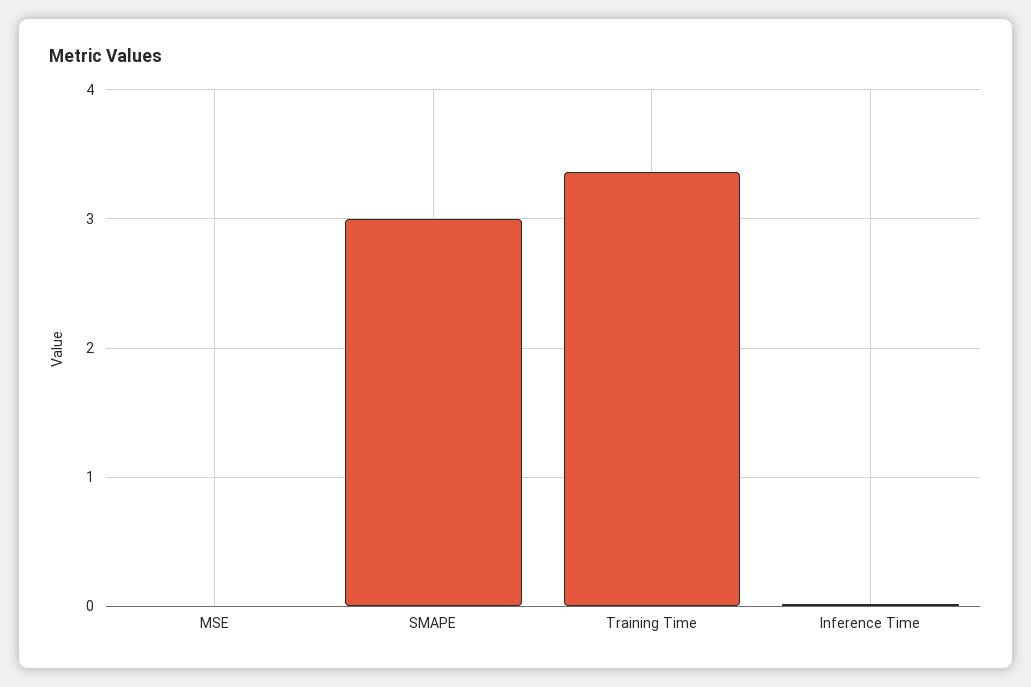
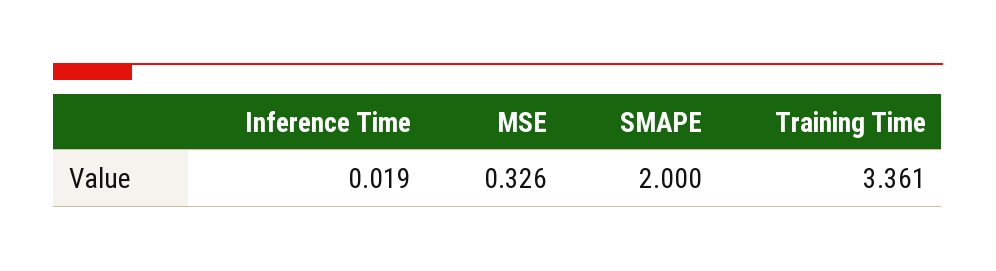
  {
-   "MSE": 0,
+   "MSE": 0.326,
-   "SMAPE": 3,
+   "SMAPE": 2,
    "Training Time": 3.361,
    "Inference Time": 0.019
  }

